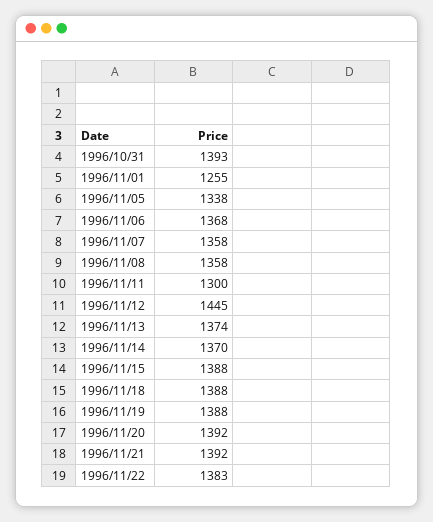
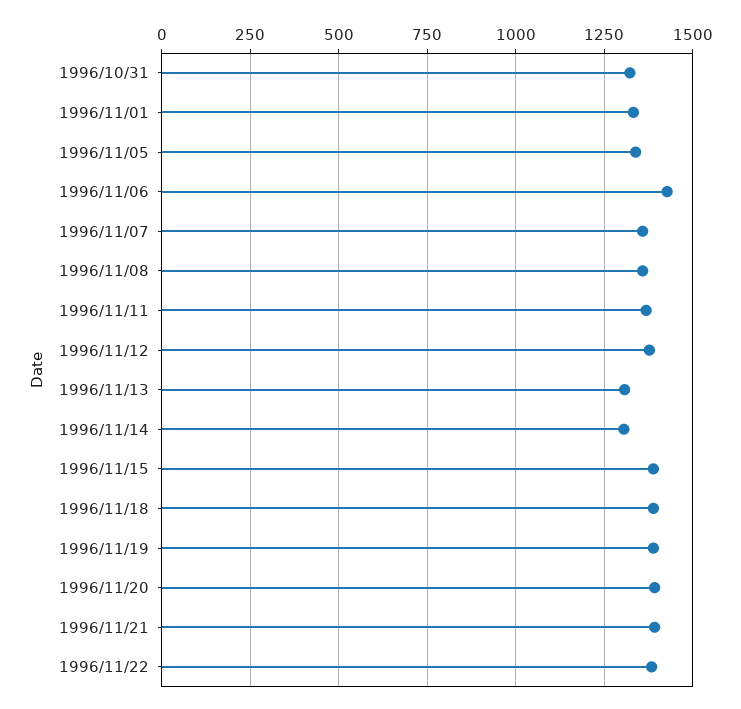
  {
-   "1996/10/31": 1393,
+   "1996/10/31": 1325,
-   "1996/11/01": 1255,
+   "1996/11/01": 1325,
    "1996/11/05": 1338,
-   "1996/11/06": 1368,
+   "1996/11/06": 1425,
    "1996/11/07": 1358,
    "1996/11/08": 1358,
-   "1996/11/11": 1300,
+   "1996/11/11": 1375,
-   "1996/11/12": 1445,
+   "1996/11/12": 1375,
-   "1996/11/13": 1374,
+   "1996/11/13": 1300,
-   "1996/11/14": 1370,
+   "1996/11/14": 1300,
    "1996/11/15": 1388,
    "1996/11/18": 1388,
    "1996/11/19": 1388,
    "1996/11/20": 1392,
    "1996/11/21": 1392,
    "1996/11/22": 1383
  }

